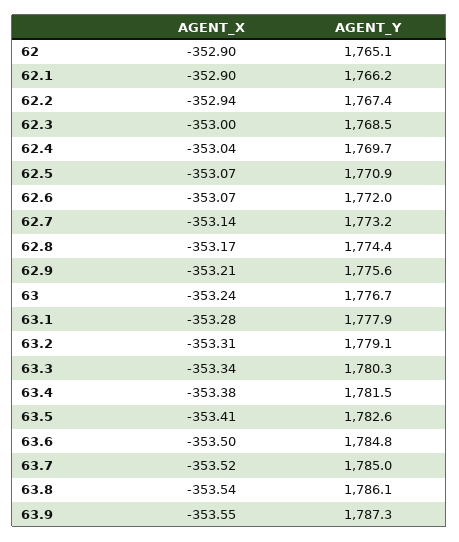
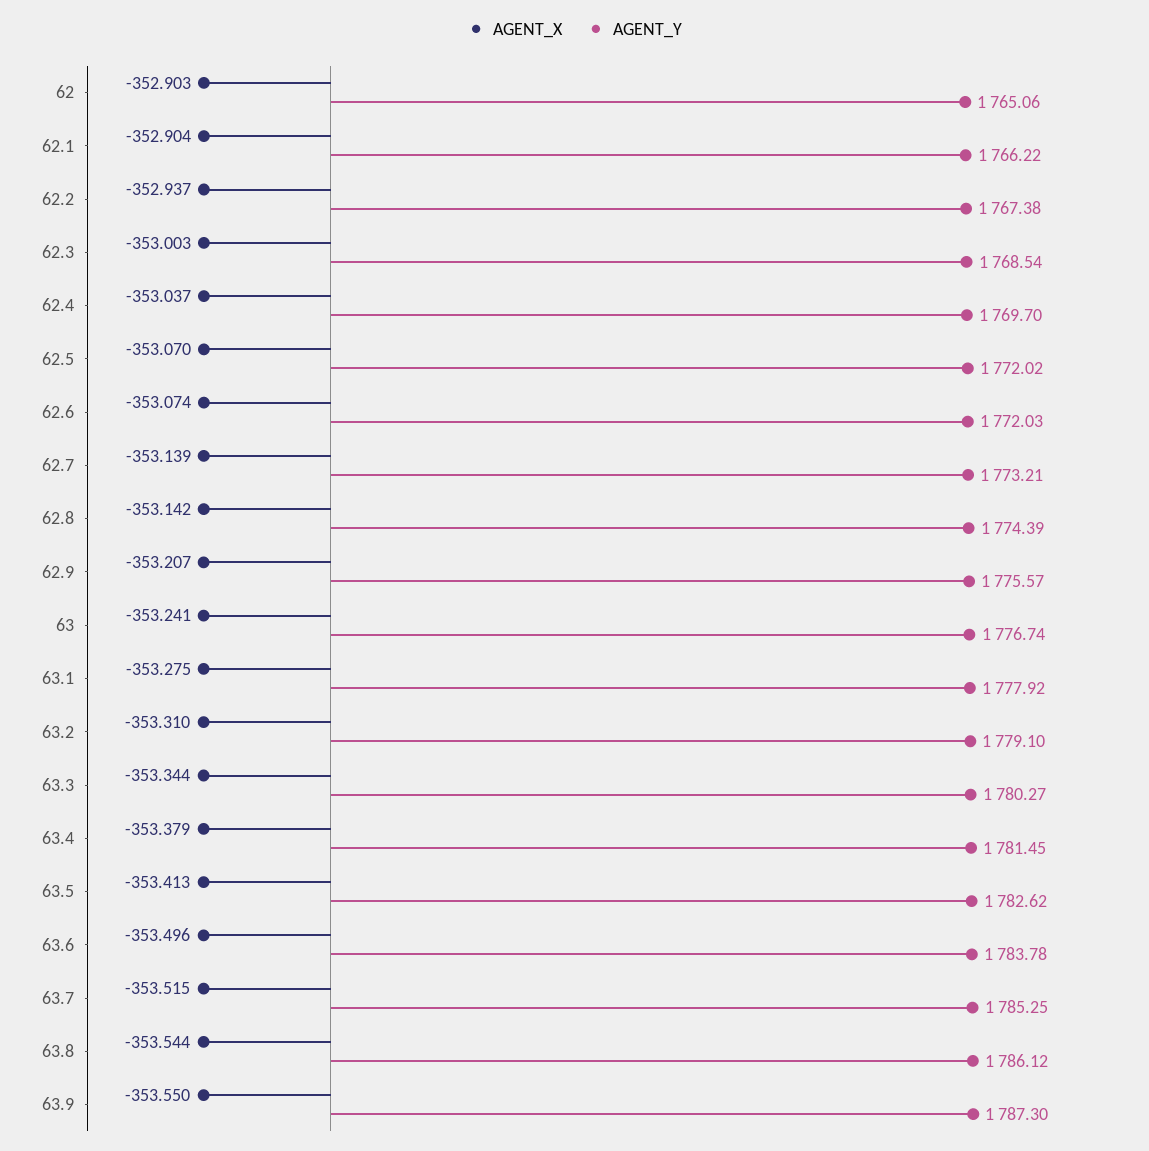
  {
    "AGENT_X": {
      "62": -352.903,
      "62.1": -352.904,
      "62.2": -352.937,
      "62.3": -353.003,
      "62.4": -353.037,
      "62.5": -353.07,
      "62.6": -353.074,
      "62.7": -353.139,
-     "62.8": -353.17,
+     "62.8": -353.142,
      "62.9": -353.207,
      "63": -353.241,
      "63.1": -353.275,
      "63.2": -353.31,
      "63.3": -353.344,
      "63.4": -353.379,
      "63.5": -353.413,
      "63.6": -353.496,
      "63.7": -353.515,
      "63.8": -353.544,
      "63.9": -353.55
    },
    "AGENT_Y": {
      "62": 1765.06,
      "62.1": 1766.22,
      "62.2": 1767.38,
      "62.3": 1768.54,
      "62.4": 1769.7,
-     "62.5": 1770.9,
+     "62.5": 1772.02,
      "62.6": 1772.03,
      "62.7": 1773.21,
      "62.8": 1774.39,
      "62.9": 1775.57,
      "63": 1776.74,
      "63.1": 1777.92,
      "63.2": 1779.1,
      "63.3": 1780.27,
      "63.4": 1781.45,
      "63.5": 1782.62,
-     "63.6": 1784.8,
+     "63.6": 1783.78,
-     "63.7": 1785,
+     "63.7": 1785.25,
      "63.8": 1786.12,
      "63.9": 1787.3
    }
  }

